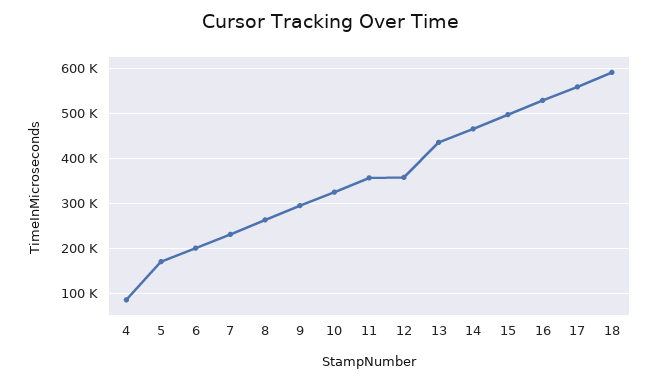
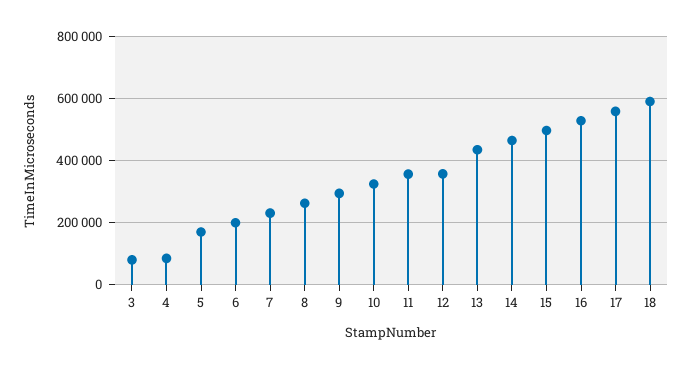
  {
    "4": 80000,
    "5": 160000,
    "6": 200000,
    "7": 240000,
    "8": 260000,
    "9": 300000,
    "10": 320000,
    "11": 360000,
    "12": 360000,
    "13": 440000,
    "14": 460000,
    "15": 500000,
    "16": 520000,
    "17": 560000,
-   "18": 600000
+   "18": 600000,
+   "3": 80000
  }

